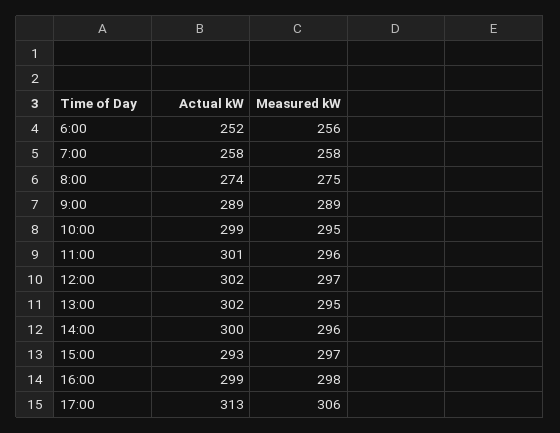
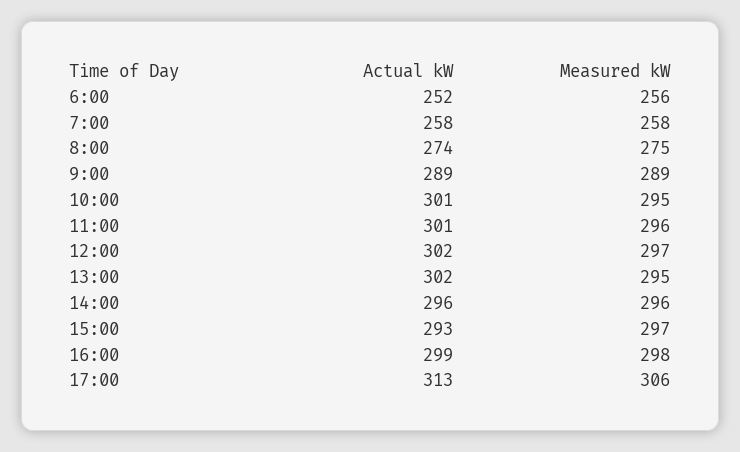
  {
    "Actual kW": {
      "6:00": 252,
      "7:00": 258,
      "8:00": 274,
      "9:00": 289,
-     "10:00": 299,
+     "10:00": 301,
      "11:00": 301,
      "12:00": 302,
      "13:00": 302,
-     "14:00": 300,
+     "14:00": 296,
      "15:00": 293,
      "16:00": 299,
      "17:00": 313
    },
    "Measured kW": {
      "6:00": 256,
      "7:00": 258,
      "8:00": 275,
      "9:00": 289,
      "10:00": 295,
      "11:00": 296,
      "12:00": 297,
      "13:00": 295,
      "14:00": 296,
      "15:00": 297,
      "16:00": 298,
      "17:00": 306
    }
  }

